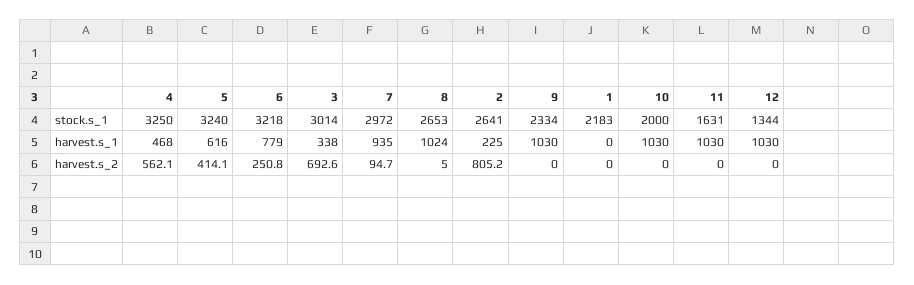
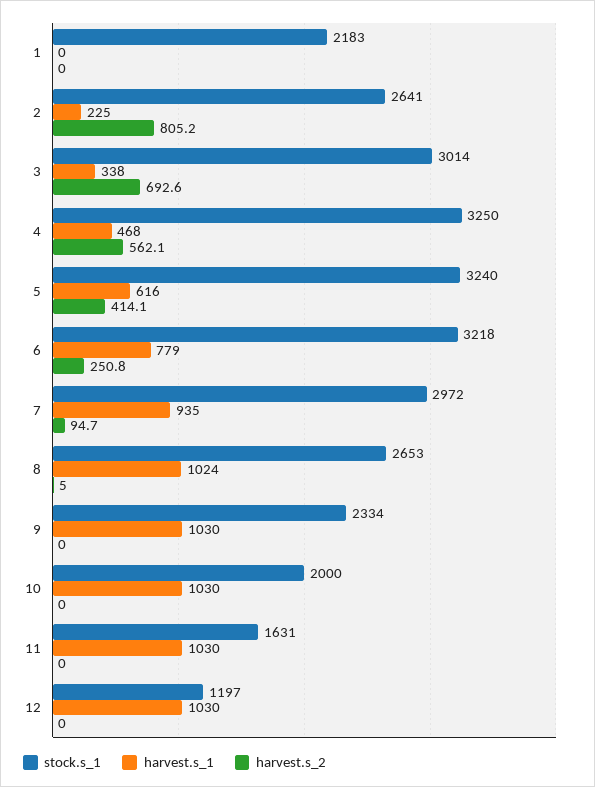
  {
    "stock.s_1": {
      "4": 3250,
      "5": 3240,
      "6": 3218,
      "3": 3014,
      "7": 2972,
      "8": 2653,
      "2": 2641,
      "9": 2334,
      "1": 2183,
      "10": 2000,
      "11": 1631,
-     "12": 1344
+     "12": 1197
    },
    "harvest.s_1": {
      "4": 468,
      "5": 616,
      "6": 779,
      "3": 338,
      "7": 935,
      "8": 1024,
      "2": 225,
      "9": 1030,
      "1": 0,
      "10": 1030,
      "11": 1030,
      "12": 1030
    },
    "harvest.s_2": {
      "4": 562.1,
      "5": 414.1,
      "6": 250.8,
      "3": 692.6,
      "7": 94.7,
      "8": 5,
      "2": 805.2,
      "9": 0,
      "1": 0,
      "10": 0,
      "11": 0,
      "12": 0
    }
  }

